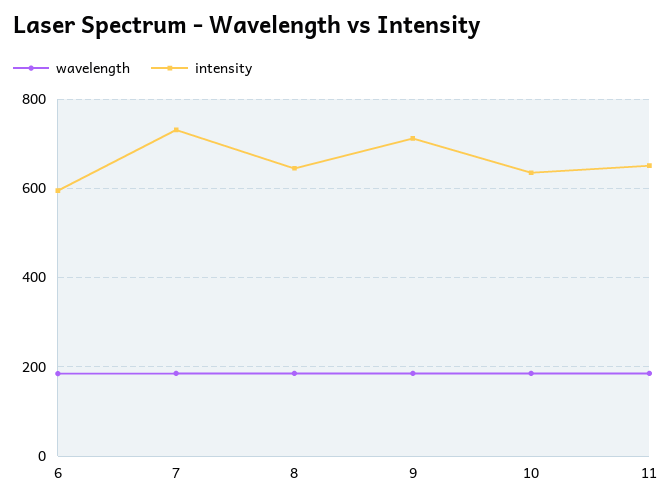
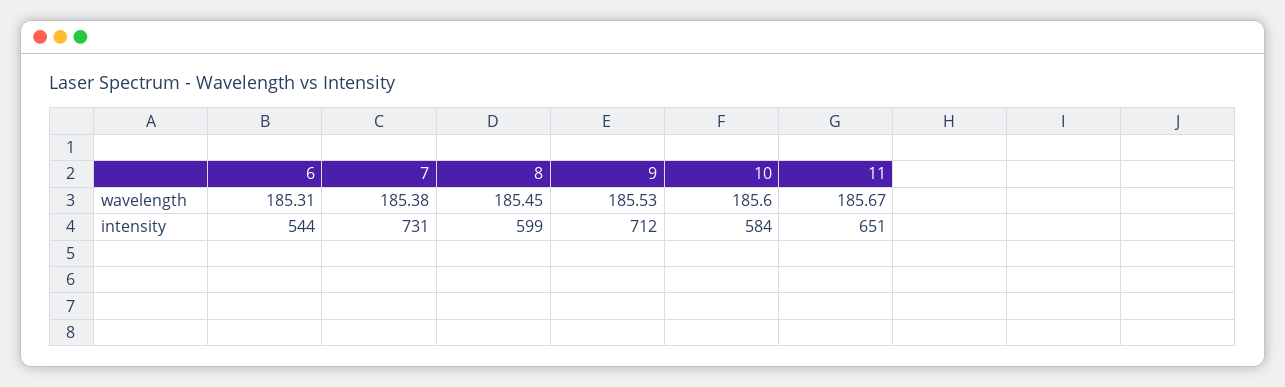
  {
    "wavelength": {
      "6": 185.31,
      "7": 185.38,
      "8": 185.45,
      "9": 185.53,
      "10": 185.6,
      "11": 185.67
    },
    "intensity": {
-     "6": 600,
+     "6": 544,
      "7": 731,
-     "8": 640,
+     "8": 599,
      "9": 712,
-     "10": 640,
+     "10": 584,
      "11": 651
    }
  }

